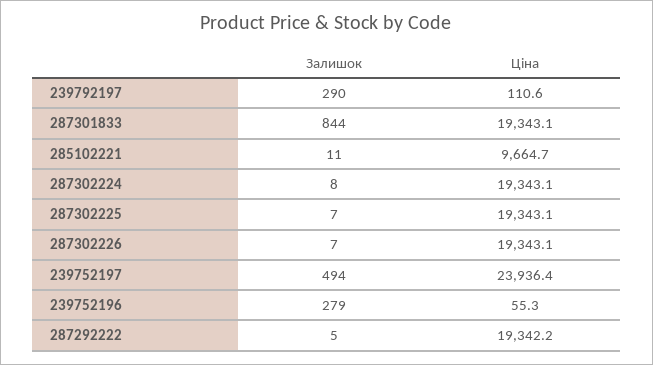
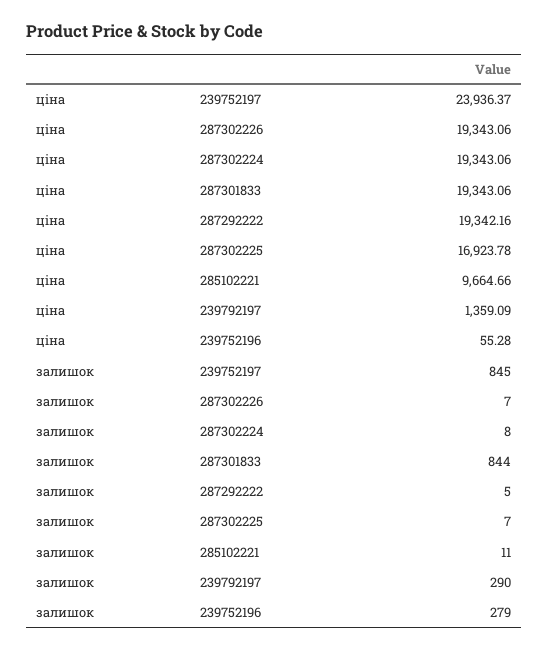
  {
    "Залишок": {
      "239792197": 290,
      "287301833": 844,
      "285102221": 11,
      "287302224": 8,
      "287302225": 7,
      "287302226": 7,
-     "239752197": 494,
+     "239752197": 845,
      "239752196": 279,
      "287292222": 5
    },
    "Ціна": {
-     "239792197": 110.6,
+     "239792197": 1359.09,
      "287301833": 19343.06,
      "285102221": 9664.66,
      "287302224": 19343.06,
-     "287302225": 19343.1,
+     "287302225": 16923.78,
      "287302226": 19343.06,
      "239752197": 23936.37,
      "239752196": 55.28,
      "287292222": 19342.16
    }
  }

